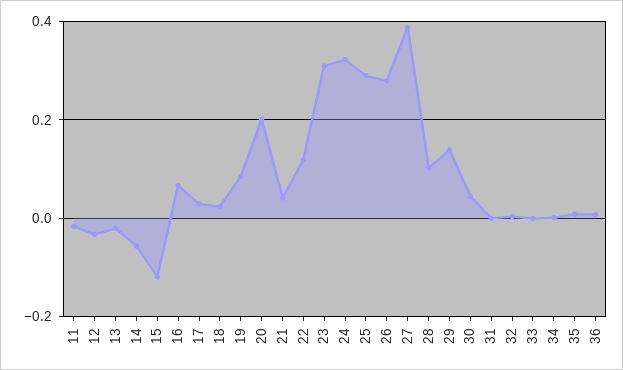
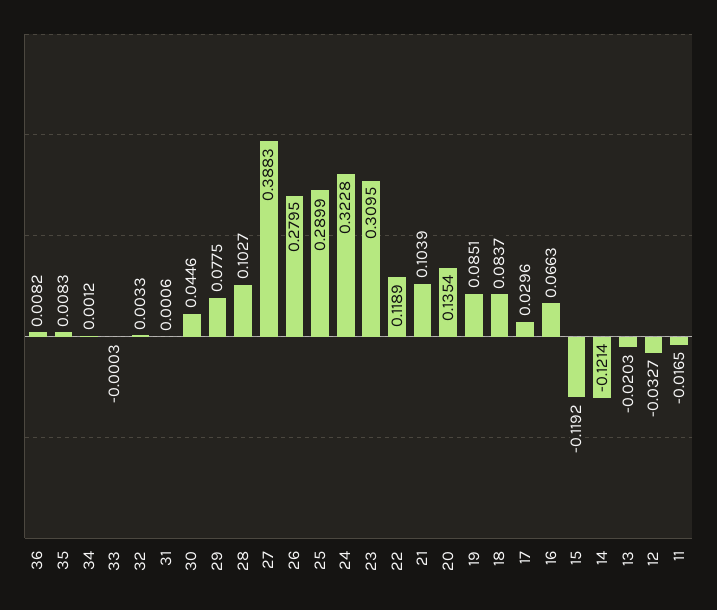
  {
    "11": -0.0165,
    "12": -0.0327,
    "13": -0.0203,
-   "14": -0.06,
+   "14": -0.1214,
    "15": -0.1192,
    "16": 0.0663,
    "17": 0.0296,
-   "18": 0.02,
+   "18": 0.0837,
    "19": 0.0851,
-   "20": 0.2,
+   "20": 0.1354,
-   "21": 0.04,
+   "21": 0.1039,
    "22": 0.1189,
    "23": 0.3095,
    "24": 0.3228,
    "25": 0.2899,
    "26": 0.2795,
    "27": 0.3883,
    "28": 0.1027,
-   "29": 0.14,
+   "29": 0.0775,
    "30": 0.0446,
    "31": 0.0006,
    "32": 0.0033,
    "33": -0.0003,
    "34": 0.0012,
    "35": 0.0083,
    "36": 0.0082
  }

